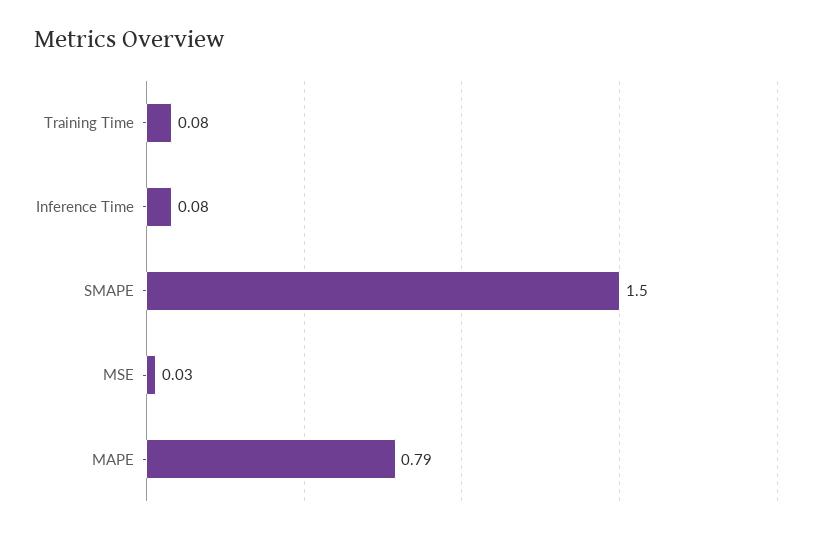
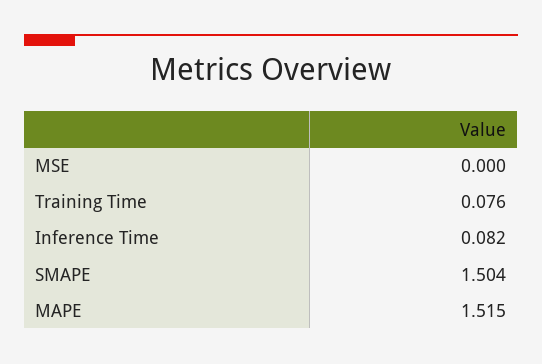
  {
    "Training Time": 0.076,
    "Inference Time": 0.082,
    "SMAPE": 1.504,
-   "MSE": 0.03,
+   "MSE": 0,
-   "MAPE": 0.79
+   "MAPE": 1.515
  }

